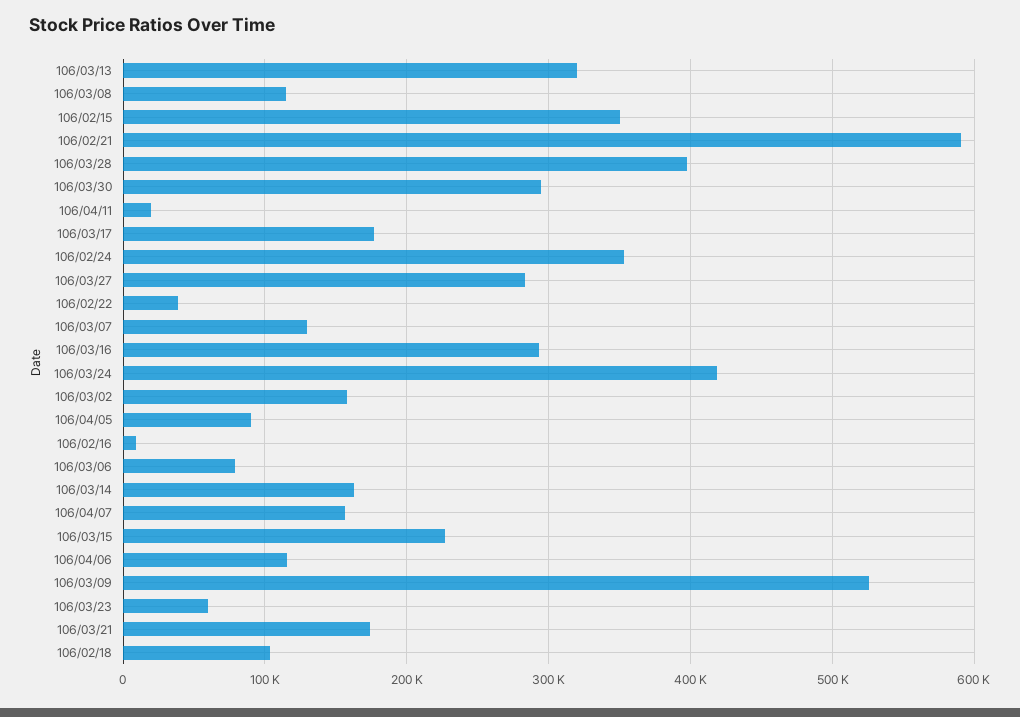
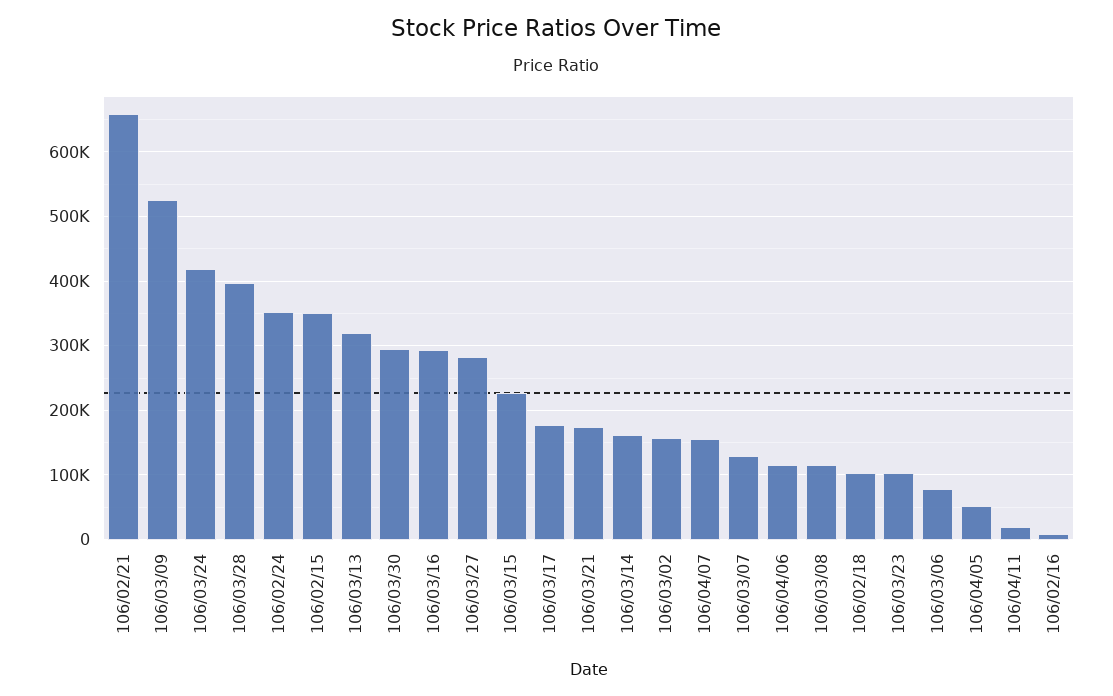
  {
    "106/03/13": 320000,
    "106/03/08": 110000,
    "106/02/15": 350000,
-   "106/02/21": 590000,
+   "106/02/21": 660000,
    "106/03/28": 400000,
    "106/03/30": 290000,
    "106/04/11": 20000,
    "106/03/17": 180000,
    "106/02/24": 350000,
    "106/03/27": 280000,
-   "106/02/22": 40000,
    "106/03/07": 130000,
    "106/03/16": 290000,
    "106/03/24": 420000,
    "106/03/02": 160000,
-   "106/04/05": 90000,
+   "106/04/05": 50000,
    "106/02/16": 10000,
    "106/03/06": 80000,
    "106/03/14": 160000,
    "106/04/07": 160000,
    "106/03/15": 230000,
    "106/04/06": 120000,
    "106/03/09": 530000,
-   "106/03/23": 60000,
+   "106/03/23": 100000,
    "106/03/21": 170000,
    "106/02/18": 100000
  }

